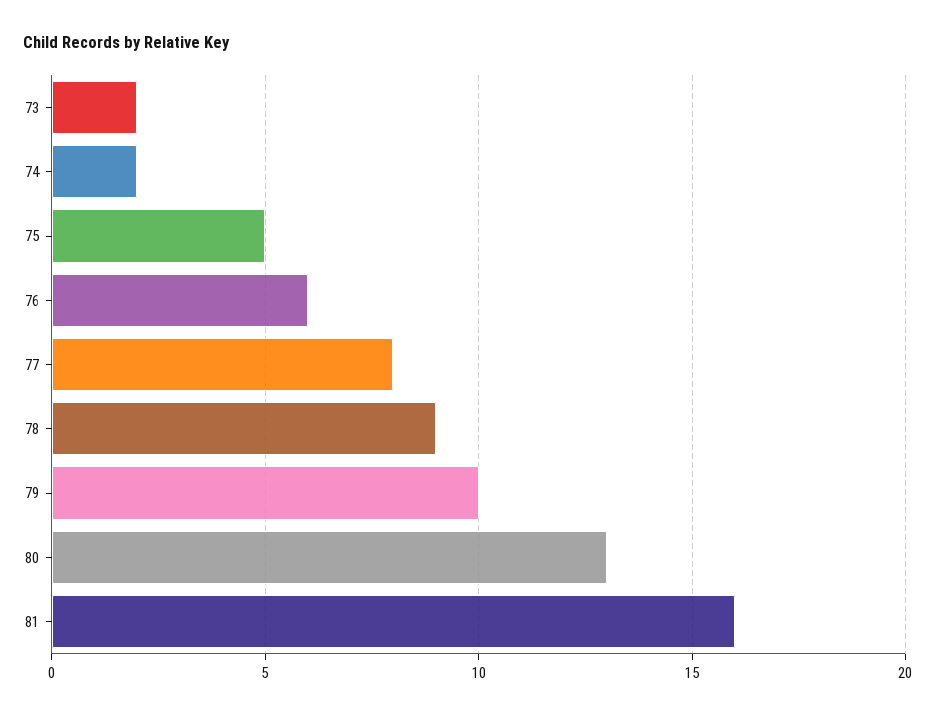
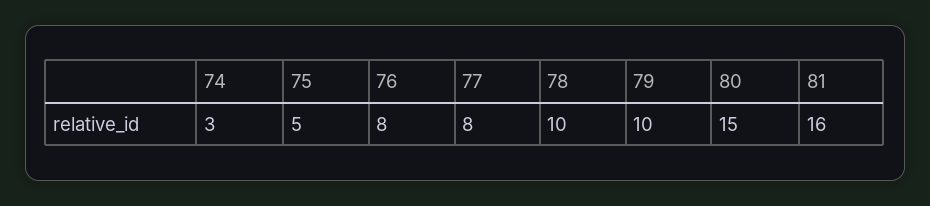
  {
-   "73": 2,
-   "74": 2,
+   "74": 3,
    "75": 5,
-   "76": 6,
+   "76": 8,
    "77": 8,
-   "78": 9,
+   "78": 10,
    "79": 10,
-   "80": 13,
+   "80": 15,
    "81": 16
  }

